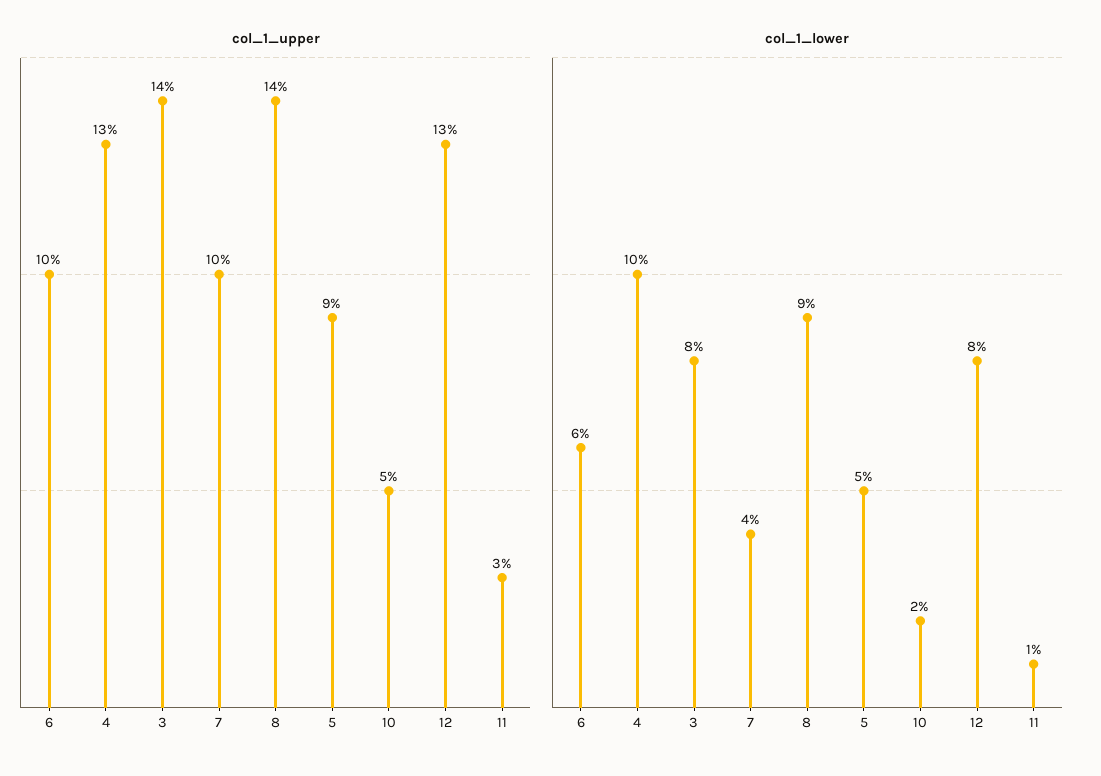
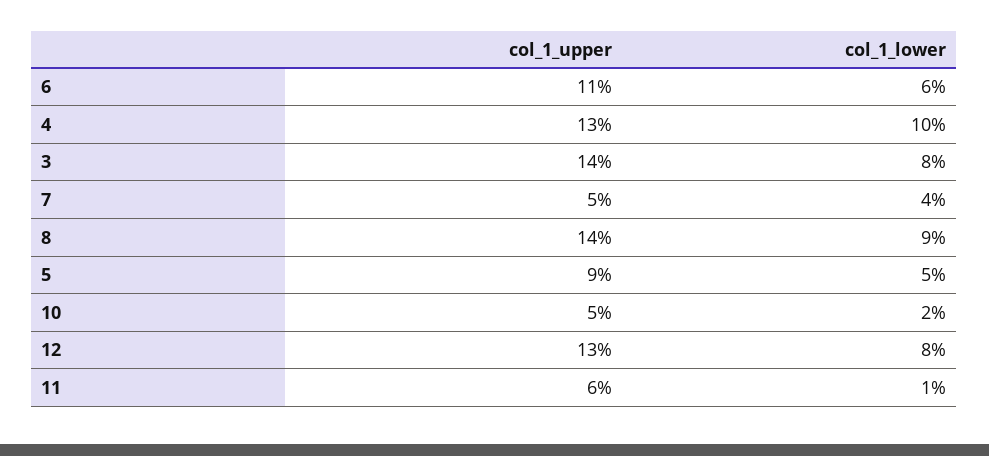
  {
    "col_1_upper": {
-     "6": 10,
+     "6": 11,
      "4": 13,
      "3": 14,
-     "7": 10,
+     "7": 5,
      "8": 14,
      "5": 9,
      "10": 5,
      "12": 13,
-     "11": 3
+     "11": 6
    },
    "col_1_lower": {
      "6": 6,
      "4": 10,
      "3": 8,
      "7": 4,
      "8": 9,
      "5": 5,
      "10": 2,
      "12": 8,
      "11": 1
    }
  }

